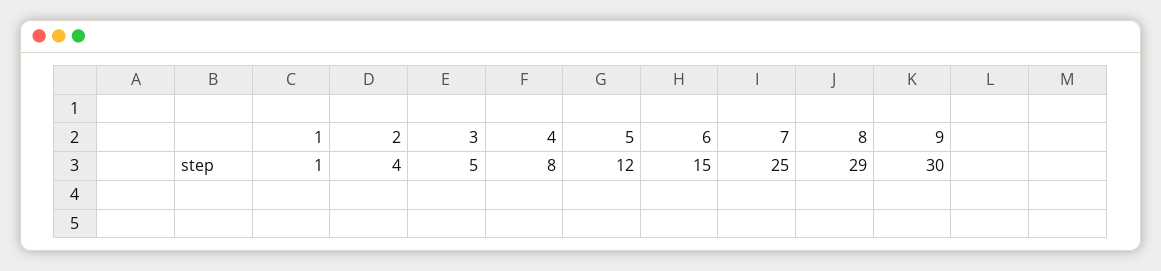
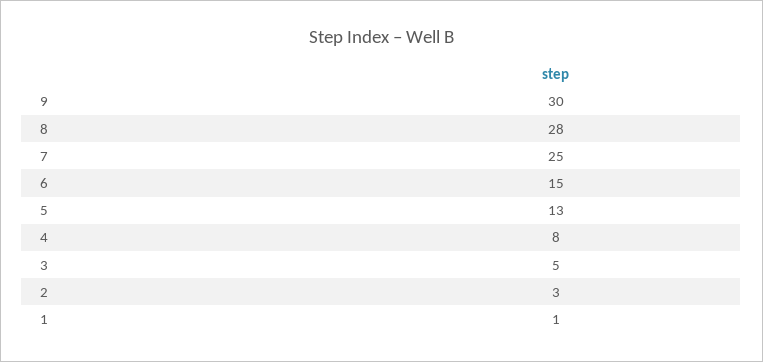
  {
    "1": 1,
-   "2": 4,
+   "2": 3,
    "3": 5,
    "4": 8,
-   "5": 12,
+   "5": 13,
    "6": 15,
    "7": 25,
-   "8": 29,
+   "8": 28,
    "9": 30
  }

